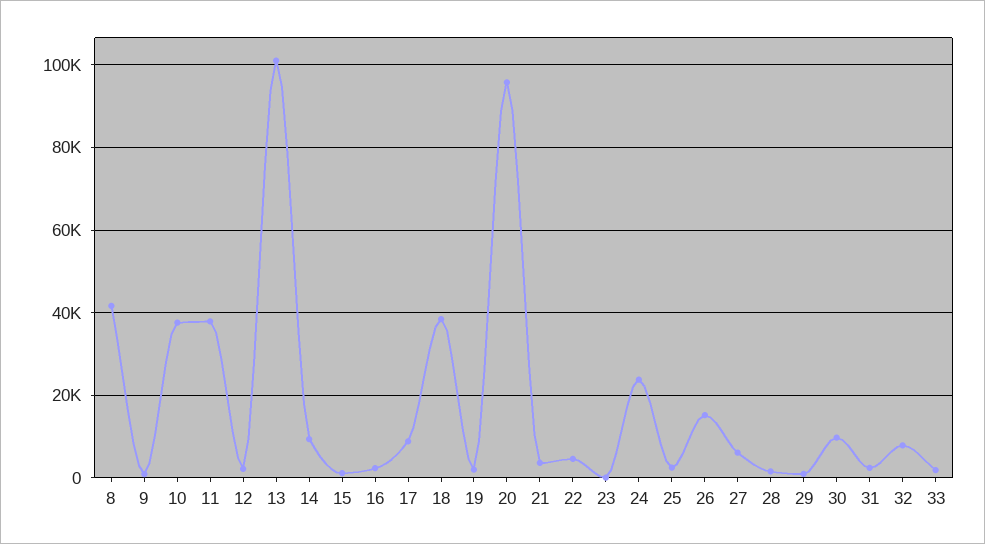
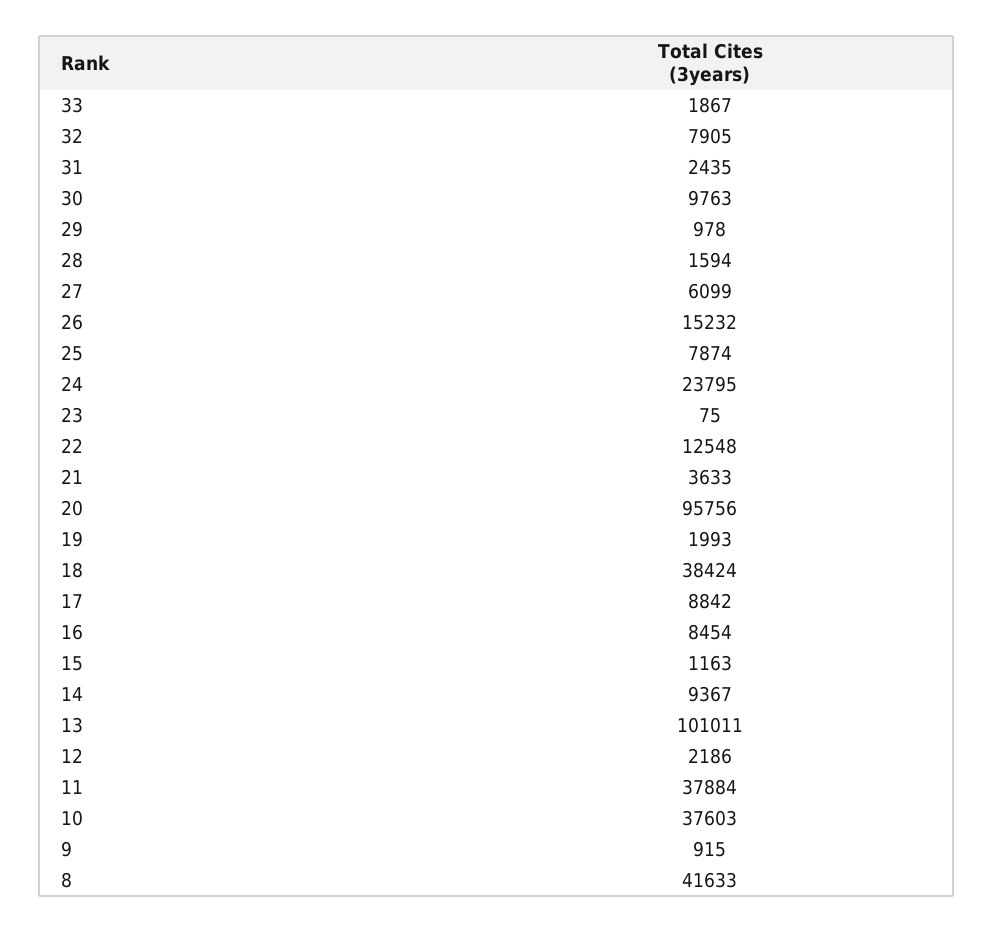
  {
    "8": 41633,
    "9": 915,
    "10": 37603,
    "11": 37884,
    "12": 2186,
    "13": 101011,
    "14": 9367,
    "15": 1163,
-   "16": 2000,
+   "16": 8454,
    "17": 8842,
    "18": 38424,
    "19": 1993,
    "20": 95756,
    "21": 3633,
-   "22": 4000,
+   "22": 12548,
    "23": 75,
    "24": 23795,
-   "25": 2000,
+   "25": 7874,
    "26": 15232,
    "27": 6099,
    "28": 1594,
    "29": 978,
    "30": 9763,
    "31": 2435,
    "32": 7905,
    "33": 1867
  }

